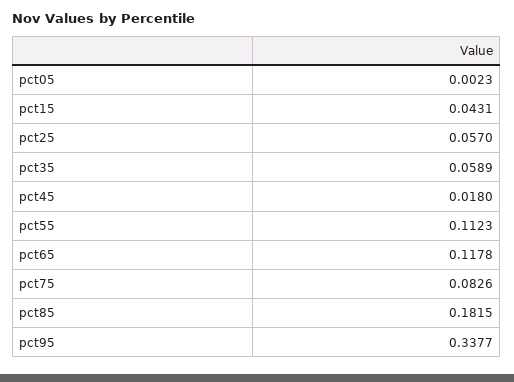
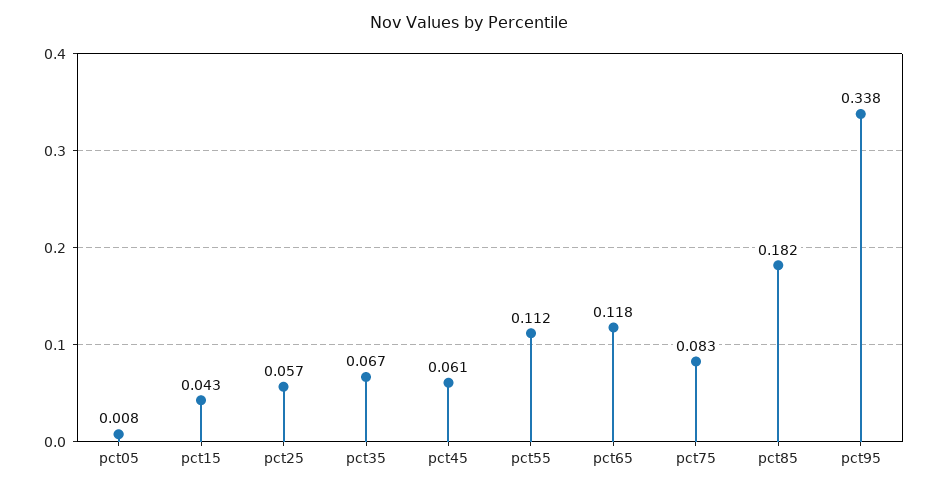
  {
-   "pct05": 0.0023,
+   "pct05": 0.008,
    "pct15": 0.0431,
    "pct25": 0.057,
-   "pct35": 0.0589,
+   "pct35": 0.067,
-   "pct45": 0.018,
+   "pct45": 0.061,
    "pct55": 0.1123,
    "pct65": 0.1178,
    "pct75": 0.0826,
    "pct85": 0.1815,
    "pct95": 0.3377
  }

